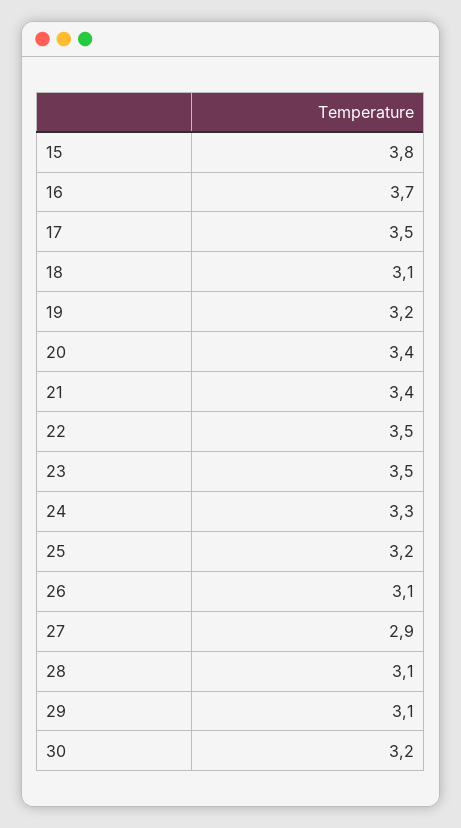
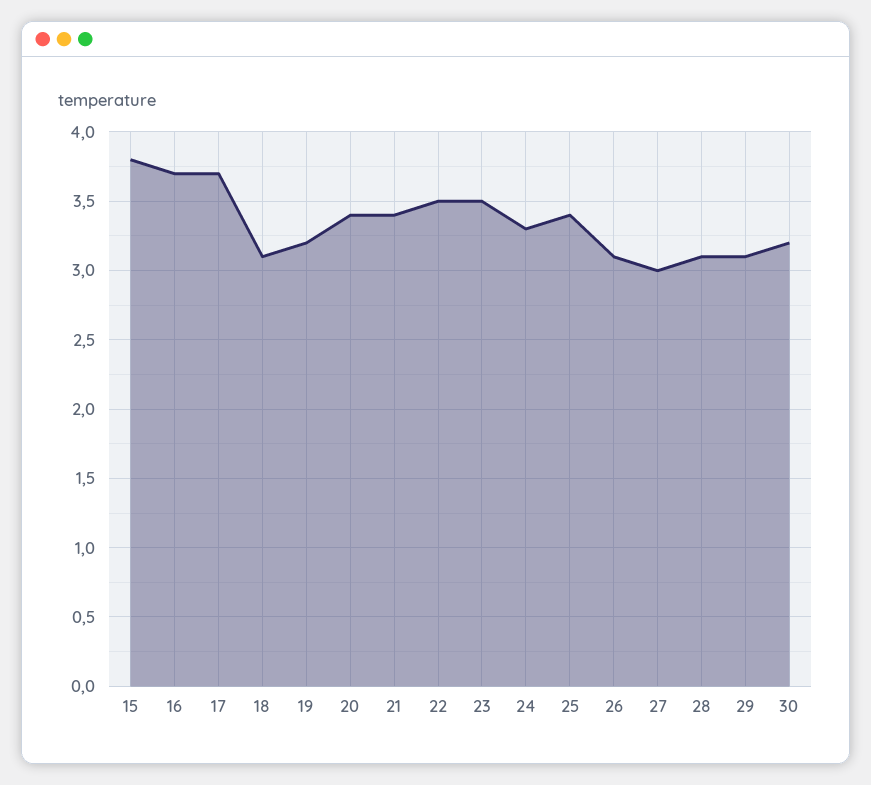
  {
    "15": 3.8,
    "16": 3.7,
-   "17": 3.5,
+   "17": 3.7,
    "18": 3.1,
    "19": 3.2,
    "20": 3.4,
    "21": 3.4,
    "22": 3.5,
    "23": 3.5,
    "24": 3.3,
-   "25": 3.2,
+   "25": 3.4,
    "26": 3.1,
-   "27": 2.9,
+   "27": 3,
    "28": 3.1,
    "29": 3.1,
    "30": 3.2
  }

